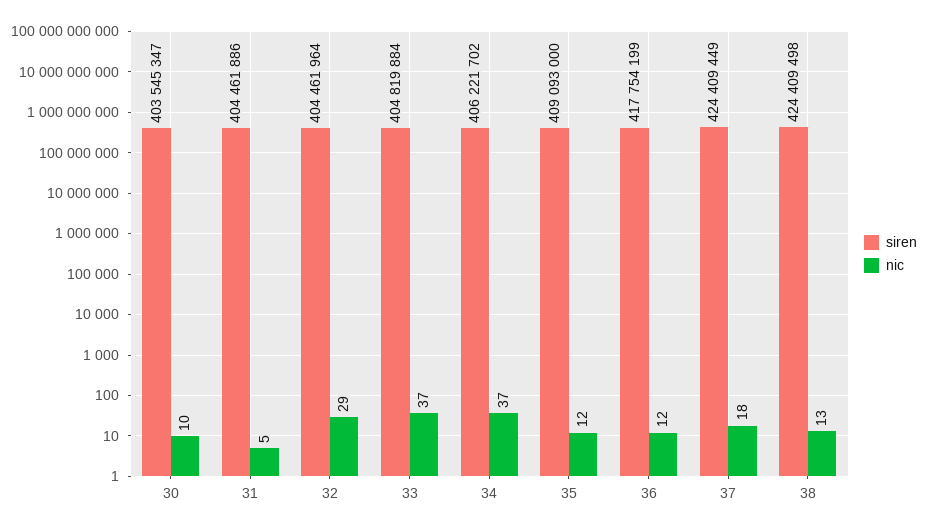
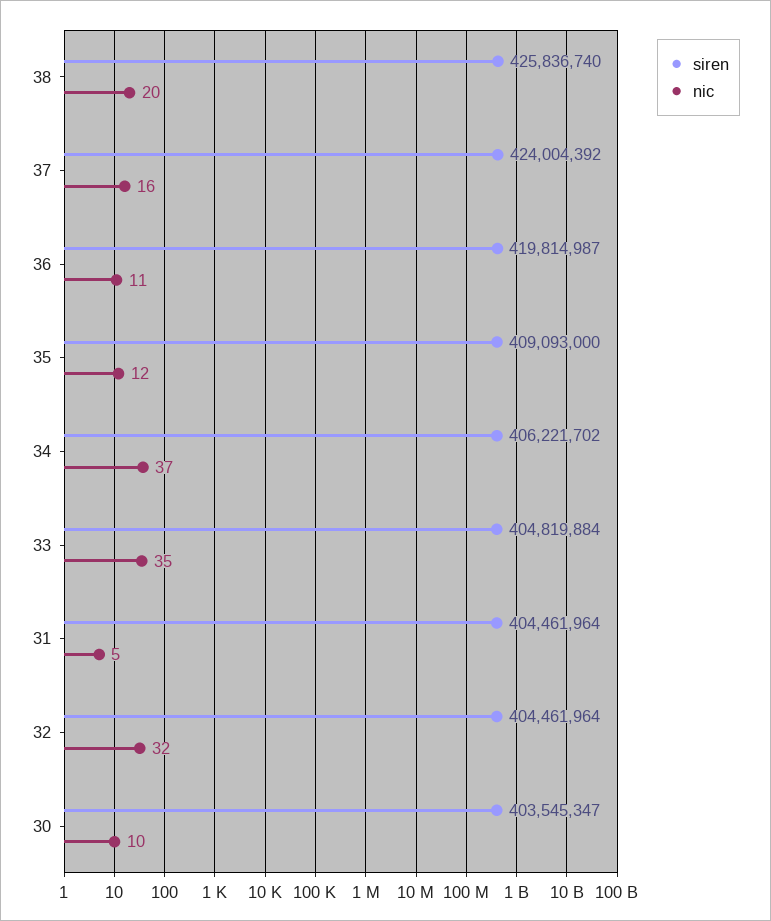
  {
    "siren": {
      "30": 403545347,
-     "31": 404461886,
+     "31": 404461964,
      "32": 404461964,
      "33": 404819884,
      "34": 406221702,
      "35": 409093000,
-     "36": 417754199,
+     "36": 419814987,
-     "37": 424409449,
+     "37": 424004392,
-     "38": 424409498
+     "38": 425836740
    },
    "nic": {
      "30": 10,
      "31": 5,
-     "32": 29,
+     "32": 32,
-     "33": 37,
+     "33": 35,
      "34": 37,
      "35": 12,
-     "36": 12,
+     "36": 11,
-     "37": 18,
+     "37": 16,
-     "38": 13
+     "38": 20
    }
  }

